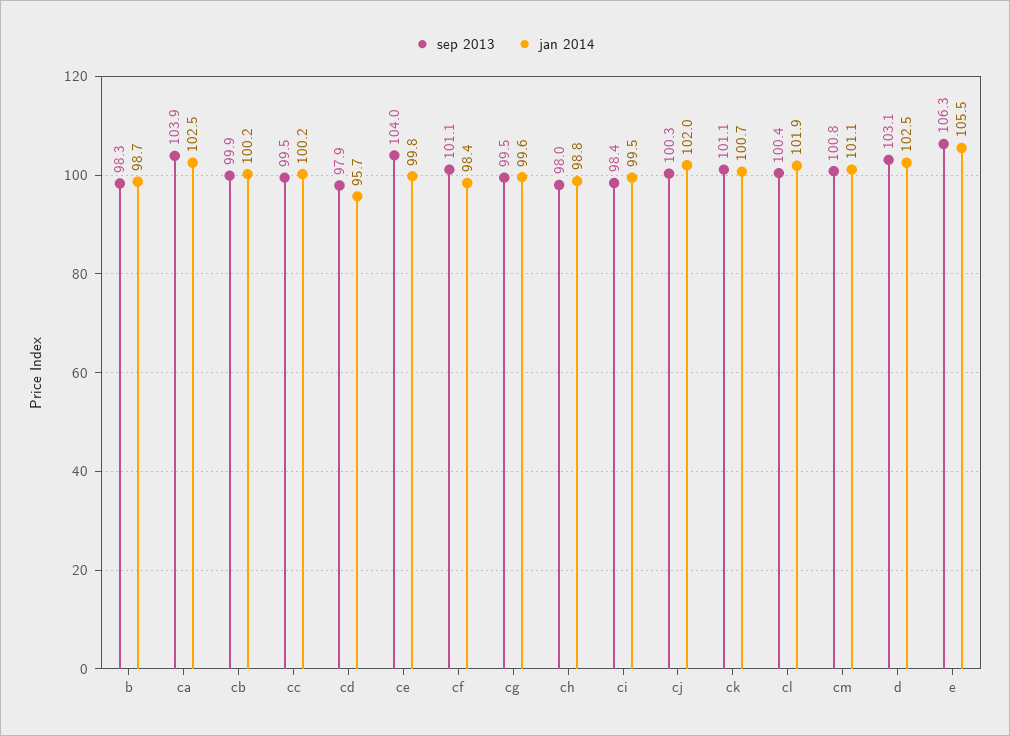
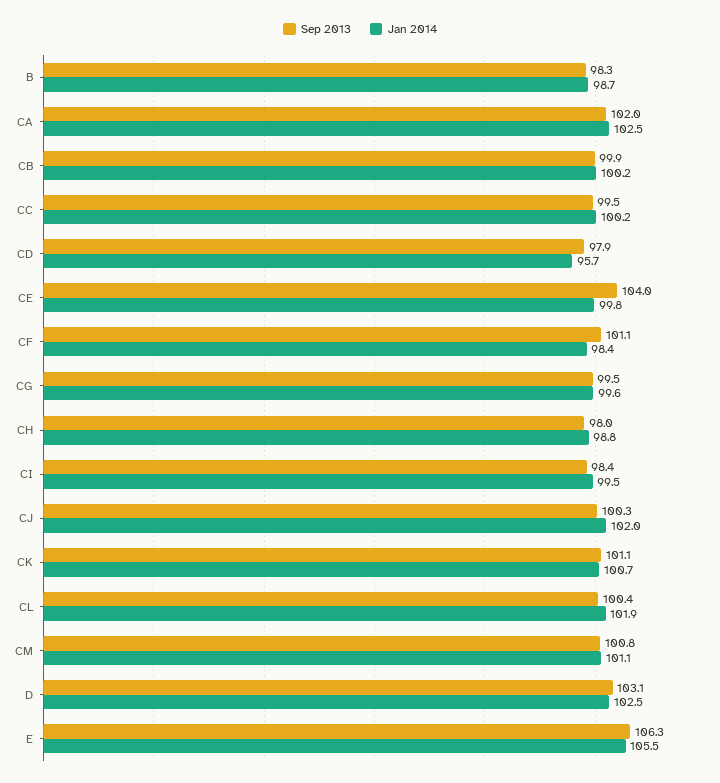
  {
    "sep 2013": {
      "b": 98.3,
-     "ca": 103.9,
+     "ca": 102,
      "cb": 99.9,
      "cc": 99.5,
      "cd": 97.9,
      "ce": 104,
      "cf": 101.1,
      "cg": 99.5,
      "ch": 98,
      "ci": 98.4,
      "cj": 100.3,
      "ck": 101.1,
      "cl": 100.4,
      "cm": 100.8,
      "d": 103.1,
      "e": 106.3
    },
    "jan 2014": {
      "b": 98.7,
      "ca": 102.5,
      "cb": 100.2,
      "cc": 100.2,
      "cd": 95.7,
      "ce": 99.8,
      "cf": 98.4,
      "cg": 99.6,
      "ch": 98.8,
      "ci": 99.5,
      "cj": 102,
      "ck": 100.7,
      "cl": 101.9,
      "cm": 101.1,
      "d": 102.5,
      "e": 105.5
    }
  }

